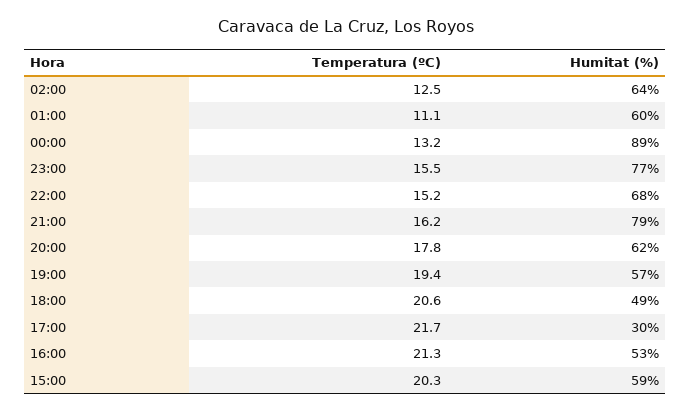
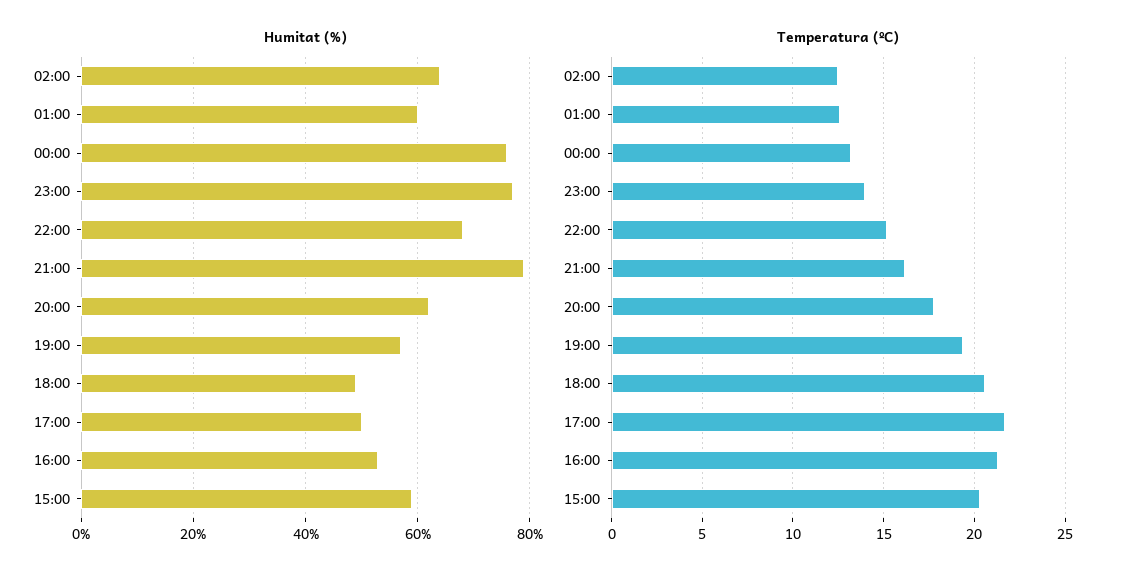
  {
    "Temperatura (ºC)": {
      "02:00": 12.5,
-     "01:00": 11.1,
+     "01:00": 12.5,
      "00:00": 13.2,
-     "23:00": 15.5,
+     "23:00": 14,
      "22:00": 15.2,
      "21:00": 16.2,
      "20:00": 17.8,
      "19:00": 19.4,
      "18:00": 20.6,
      "17:00": 21.7,
      "16:00": 21.3,
      "15:00": 20.3
    },
    "Humitat (%)": {
      "02:00": 64,
      "01:00": 60,
-     "00:00": 89,
+     "00:00": 75,
      "23:00": 77,
      "22:00": 68,
      "21:00": 79,
      "20:00": 62,
      "19:00": 57,
      "18:00": 49,
-     "17:00": 30,
+     "17:00": 50,
      "16:00": 53,
      "15:00": 59
    }
  }

